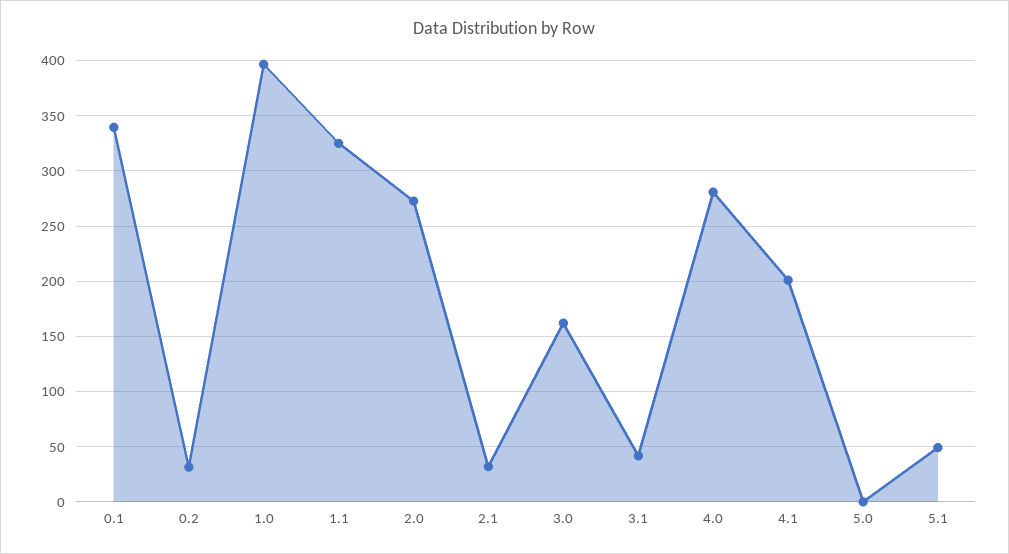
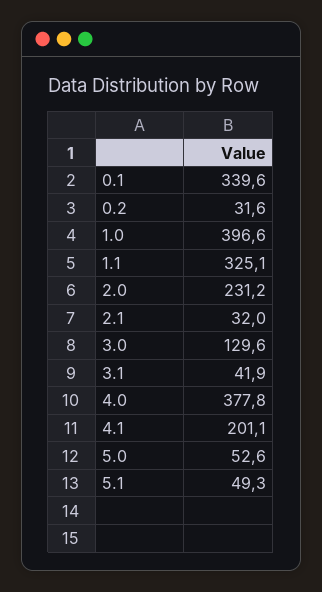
  {
    "0.1": 339.6,
    "0.2": 31.6,
    "1.0": 396.6,
    "1.1": 325.1,
-   "2.0": 270,
+   "2.0": 231.2,
    "2.1": 32,
-   "3.0": 160,
+   "3.0": 129.6,
    "3.1": 41.9,
-   "4.0": 280,
+   "4.0": 377.8,
    "4.1": 201.1,
-   "5.0": 0,
+   "5.0": 52.6,
    "5.1": 49.3
  }

